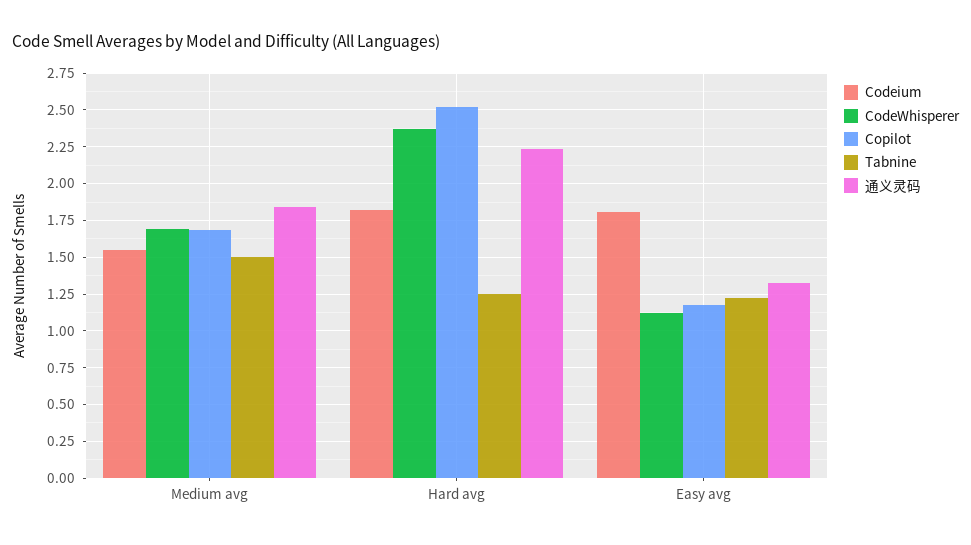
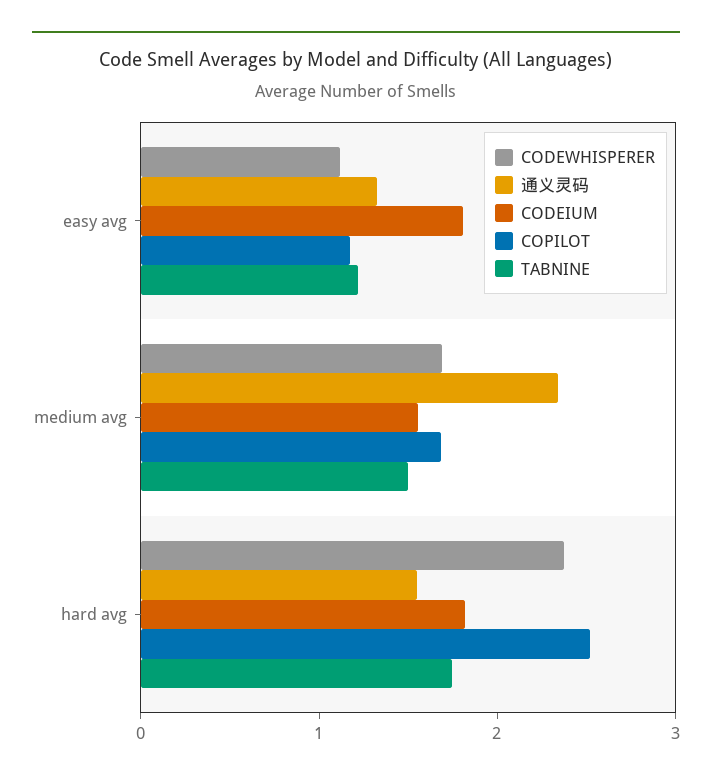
  {
    "Codeium": {
      "Medium avg": 1.55,
      "Hard avg": 1.8,
      "Easy avg": 1.8
    },
    "CodeWhisperer": {
      "Medium avg": 1.7,
      "Hard avg": 2.35,
      "Easy avg": 1.1
    },
    "Copilot": {
      "Medium avg": 1.7,
      "Hard avg": 2.5,
      "Easy avg": 1.15
    },
    "Tabnine": {
      "Medium avg": 1.5,
-     "Hard avg": 1.25,
+     "Hard avg": 1.8,
      "Easy avg": 1.2
    },
    "通义灵码": {
-     "Medium avg": 1.85,
+     "Medium avg": 2.4,
-     "Hard avg": 2.25,
+     "Hard avg": 1.6,
      "Easy avg": 1.3
    }
  }

